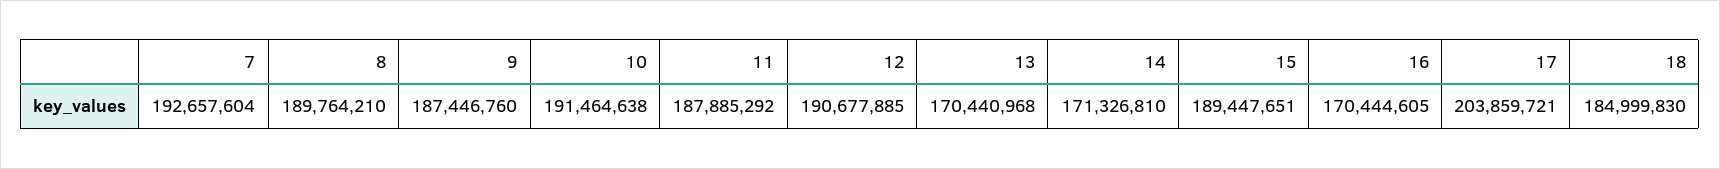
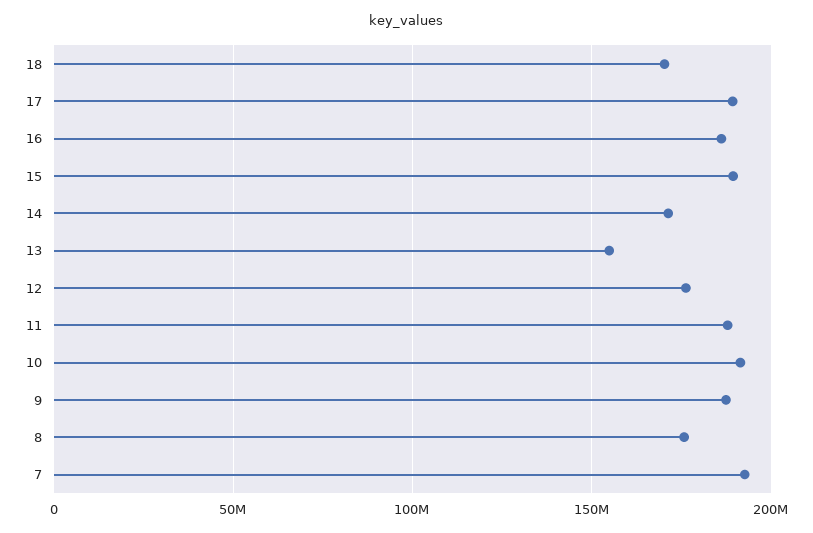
  {
    "7": 192657604,
-   "8": 189764210,
+   "8": 175000000,
    "9": 187446760,
    "10": 191464638,
    "11": 187885292,
-   "12": 190677885,
+   "12": 175000000,
-   "13": 170440968,
+   "13": 155000000,
    "14": 171326810,
    "15": 189447651,
-   "16": 170444605,
+   "16": 185000000,
-   "17": 203859721,
+   "17": 190000000,
-   "18": 184999830
+   "18": 170000000
  }

